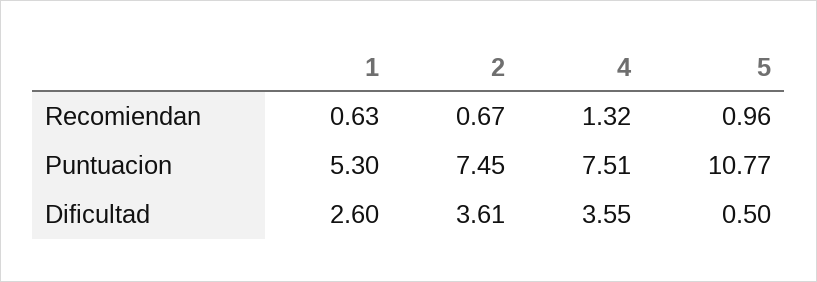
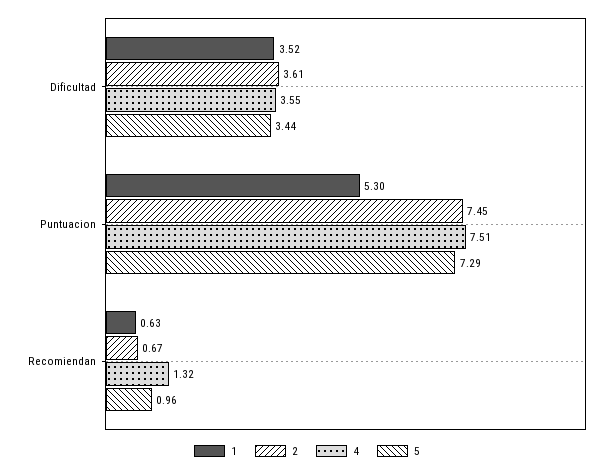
  {
    "1": {
      "Recomiendan": 0.63,
      "Puntuacion": 5.3,
-     "Dificultad": 2.6
+     "Dificultad": 3.52
    },
    "2": {
      "Recomiendan": 0.67,
      "Puntuacion": 7.45,
      "Dificultad": 3.61
    },
    "4": {
      "Recomiendan": 1.32,
      "Puntuacion": 7.51,
      "Dificultad": 3.55
    },
    "5": {
      "Recomiendan": 0.96,
-     "Puntuacion": 10.77,
+     "Puntuacion": 7.29,
-     "Dificultad": 0.5
+     "Dificultad": 3.44
    }
  }

